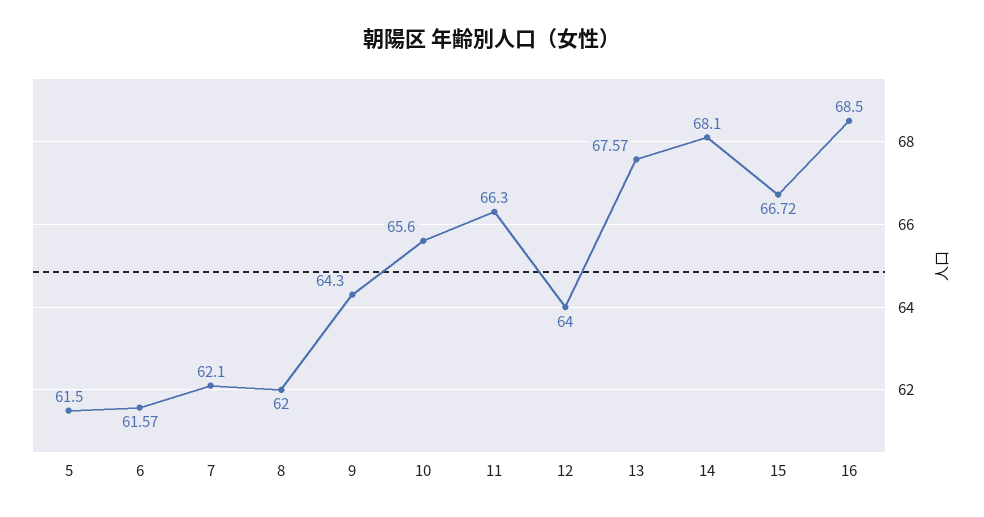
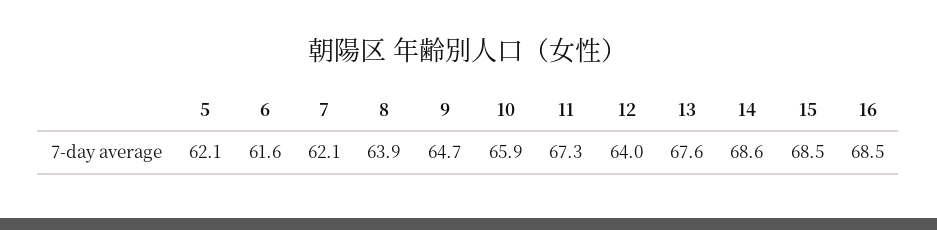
  {
-   "5": 61.5,
+   "5": 62.1,
    "6": 61.57,
    "7": 62.1,
-   "8": 62,
+   "8": 63.9,
-   "9": 64.3,
+   "9": 64.7,
-   "10": 65.6,
+   "10": 65.9,
-   "11": 66.3,
+   "11": 67.3,
    "12": 64,
    "13": 67.57,
-   "14": 68.1,
+   "14": 68.6,
-   "15": 66.72,
+   "15": 68.5,
    "16": 68.5
  }

